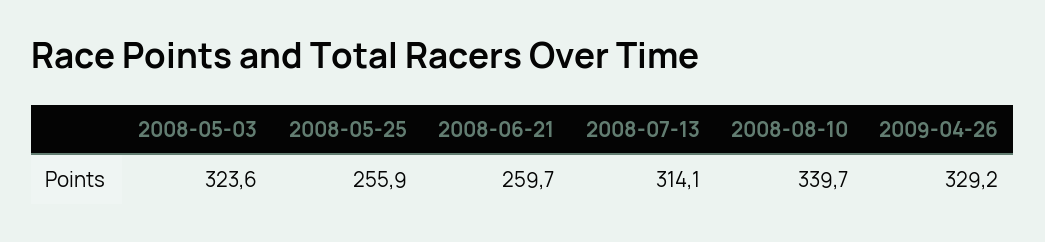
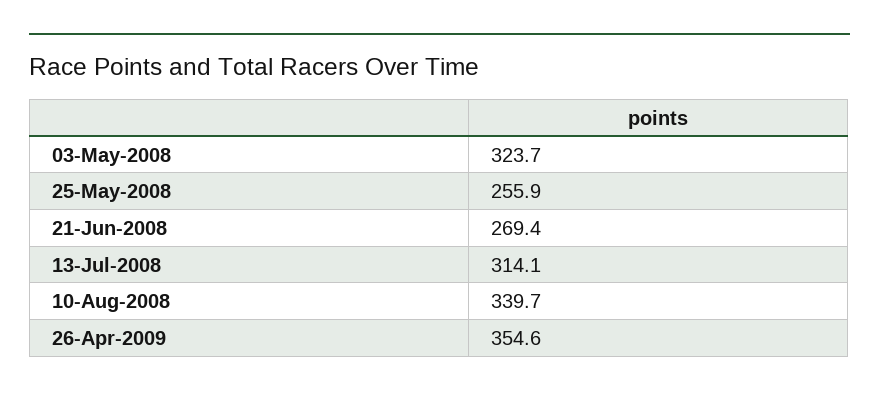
  {
-   "2008-05-03": 323.6,
+   "2008-05-03": 323.7,
    "2008-05-25": 255.9,
-   "2008-06-21": 259.7,
+   "2008-06-21": 269.4,
    "2008-07-13": 314.1,
    "2008-08-10": 339.7,
-   "2009-04-26": 329.2
+   "2009-04-26": 354.6
  }

